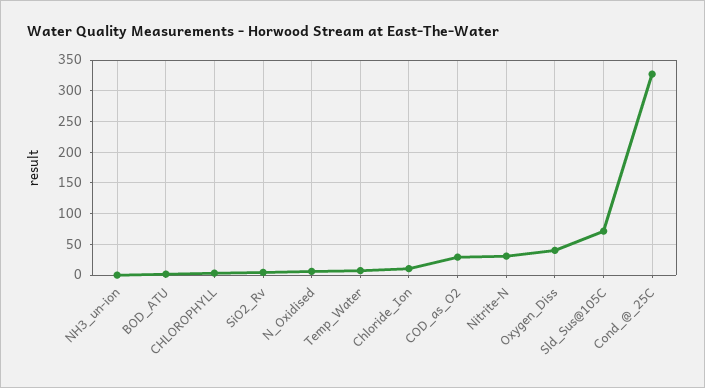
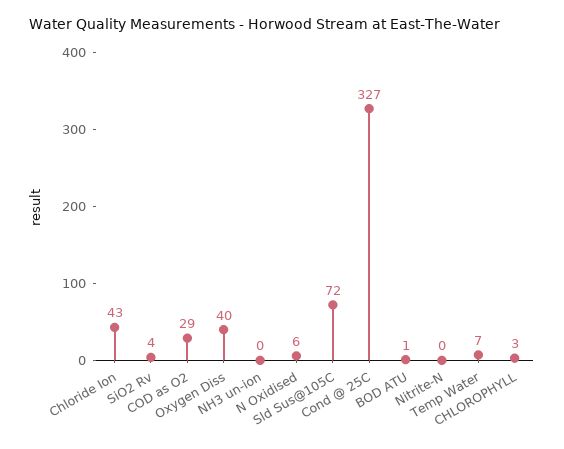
  {
    "NH3_un-ion": 0,
    "BOD_ATU": 1,
    "CHLOROPHYLL": 3,
    "SiO2_Rv": 4,
    "N_Oxidised": 6,
    "Temp_Water": 7,
-   "Chloride_Ion": 10,
+   "Chloride_Ion": 43,
    "COD_as_O2": 29,
-   "Nitrite-N": 30,
+   "Nitrite-N": 0,
    "Oxygen_Diss": 40,
    "Sld_Sus@105C": 72,
    "Cond_@_25C": 327
  }

